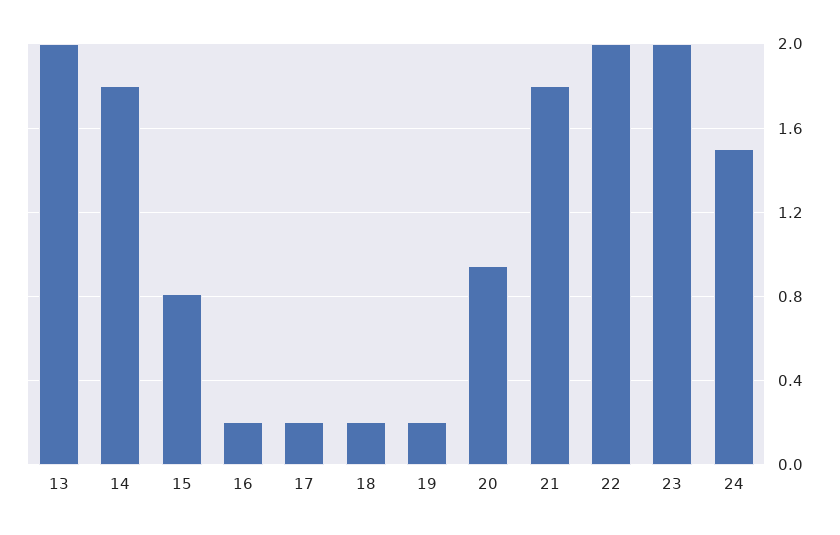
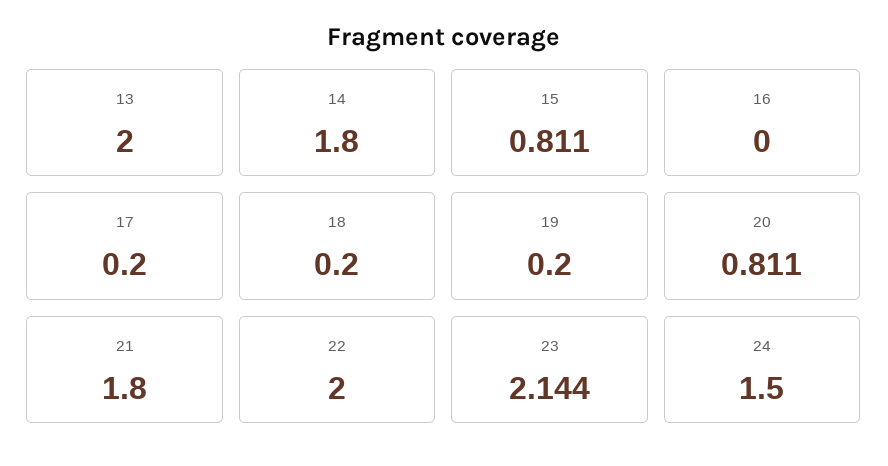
  {
    "13": 2,
    "14": 1.8,
    "15": 0.811,
-   "16": 0.2,
+   "16": 0,
    "17": 0.2,
    "18": 0.2,
    "19": 0.2,
-   "20": 0.95,
+   "20": 0.811,
    "21": 1.8,
    "22": 2,
-   "23": 2,
+   "23": 2.144,
    "24": 1.5
  }

